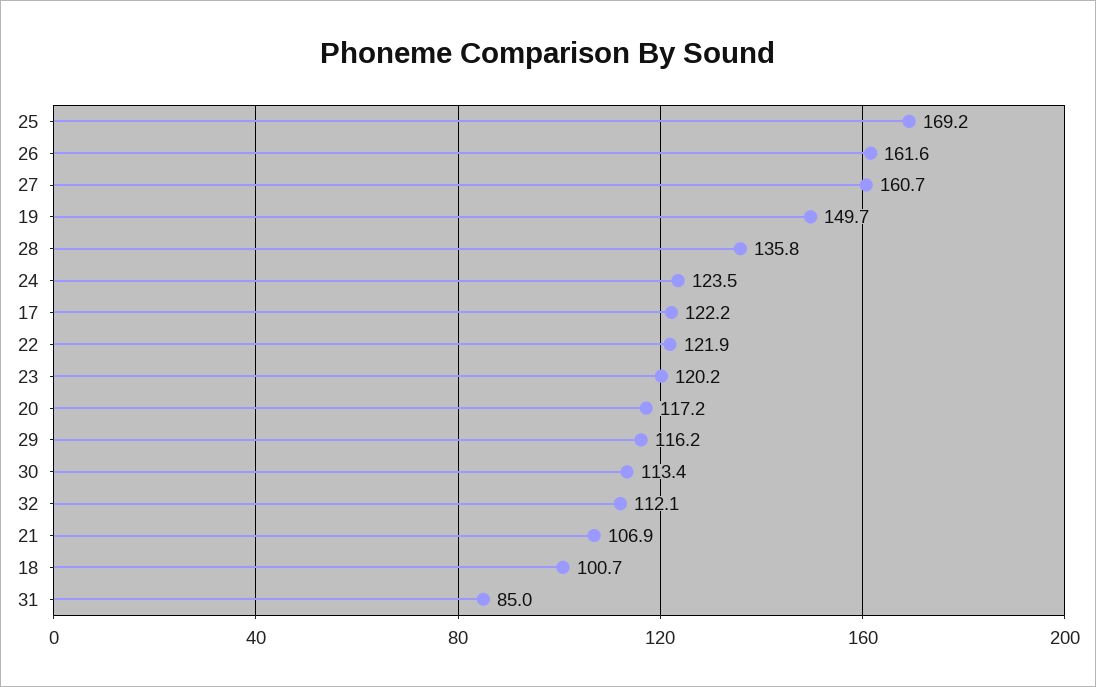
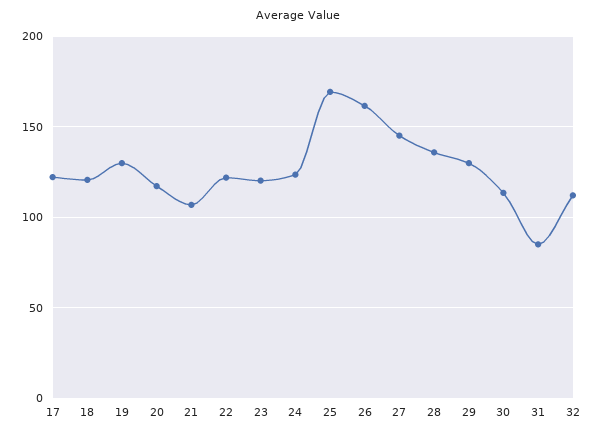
  {
    "25": 169.2,
    "26": 161.6,
-   "27": 160.7,
+   "27": 145,
-   "19": 149.7,
+   "19": 130,
    "28": 135.8,
    "24": 123.5,
    "17": 122.2,
    "22": 121.9,
    "23": 120.2,
    "20": 117.2,
-   "29": 116.2,
+   "29": 130,
    "30": 113.4,
    "32": 112.1,
    "21": 106.9,
-   "18": 100.7,
+   "18": 120,
    "31": 85
  }

